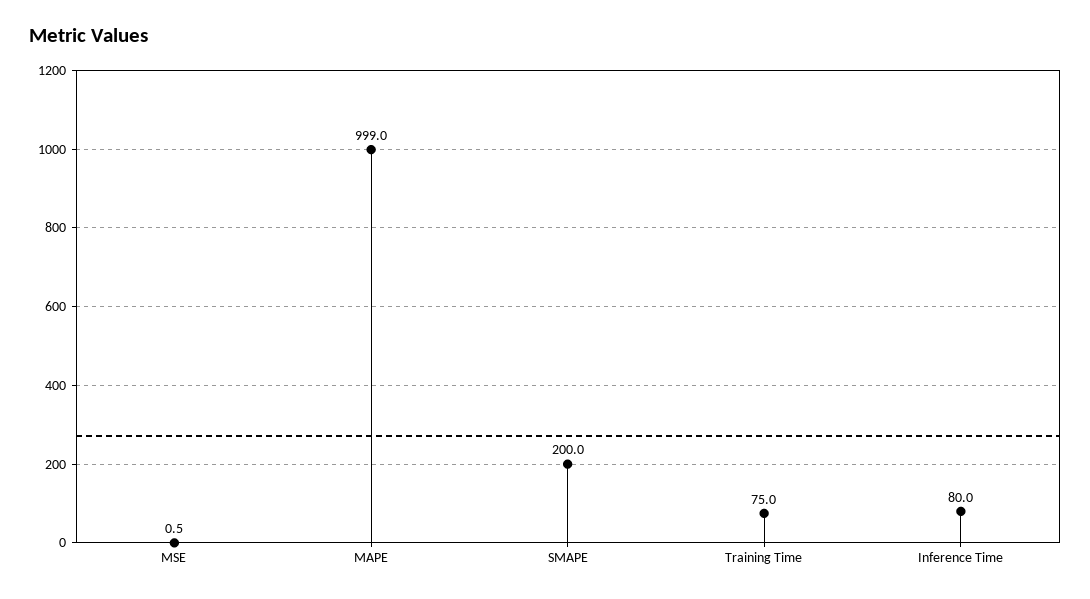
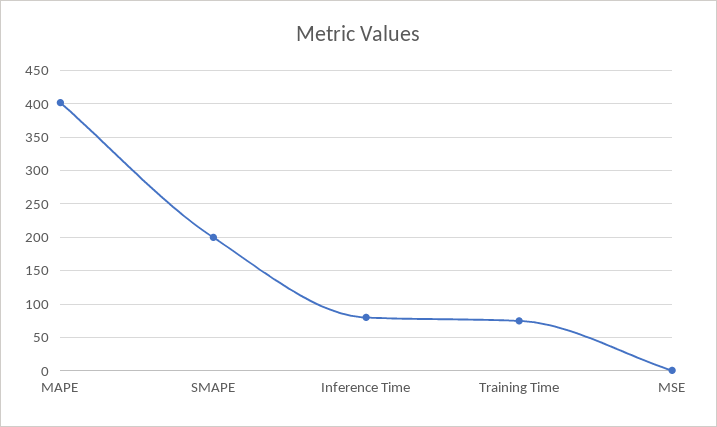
  {
    "MSE": 0.5,
-   "MAPE": 999,
+   "MAPE": 400,
    "SMAPE": 200,
    "Training Time": 75,
    "Inference Time": 80
  }

